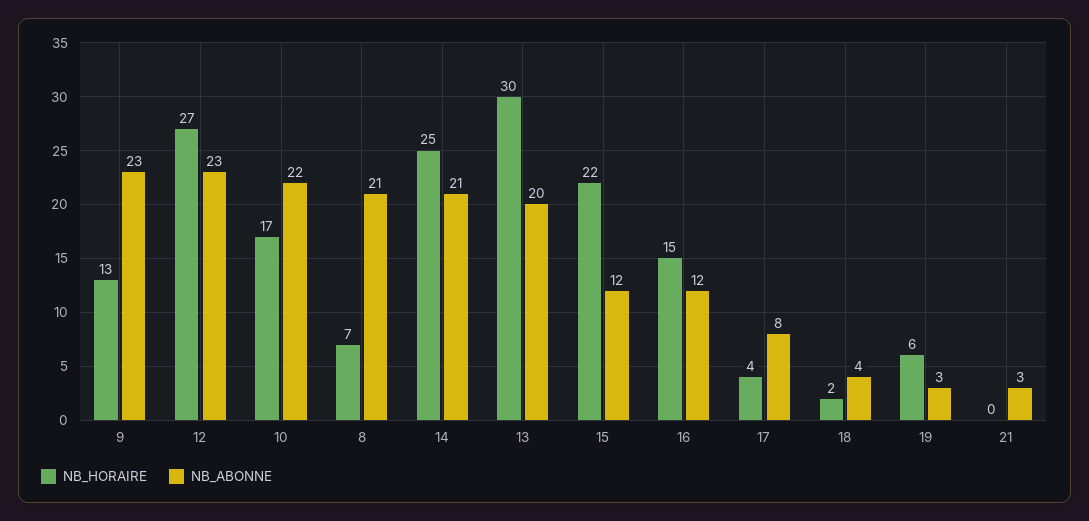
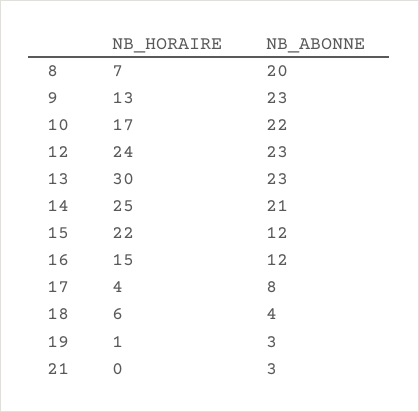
  {
    "NB_HORAIRE": {
      "9": 13,
-     "12": 27,
+     "12": 24,
      "10": 17,
      "8": 7,
      "14": 25,
      "13": 30,
      "15": 22,
      "16": 15,
      "17": 4,
-     "18": 2,
+     "18": 6,
-     "19": 6,
+     "19": 1,
      "21": 0
    },
    "NB_ABONNE": {
      "9": 23,
      "12": 23,
      "10": 22,
-     "8": 21,
+     "8": 20,
      "14": 21,
-     "13": 20,
+     "13": 23,
      "15": 12,
      "16": 12,
      "17": 8,
      "18": 4,
      "19": 3,
      "21": 3
    }
  }

